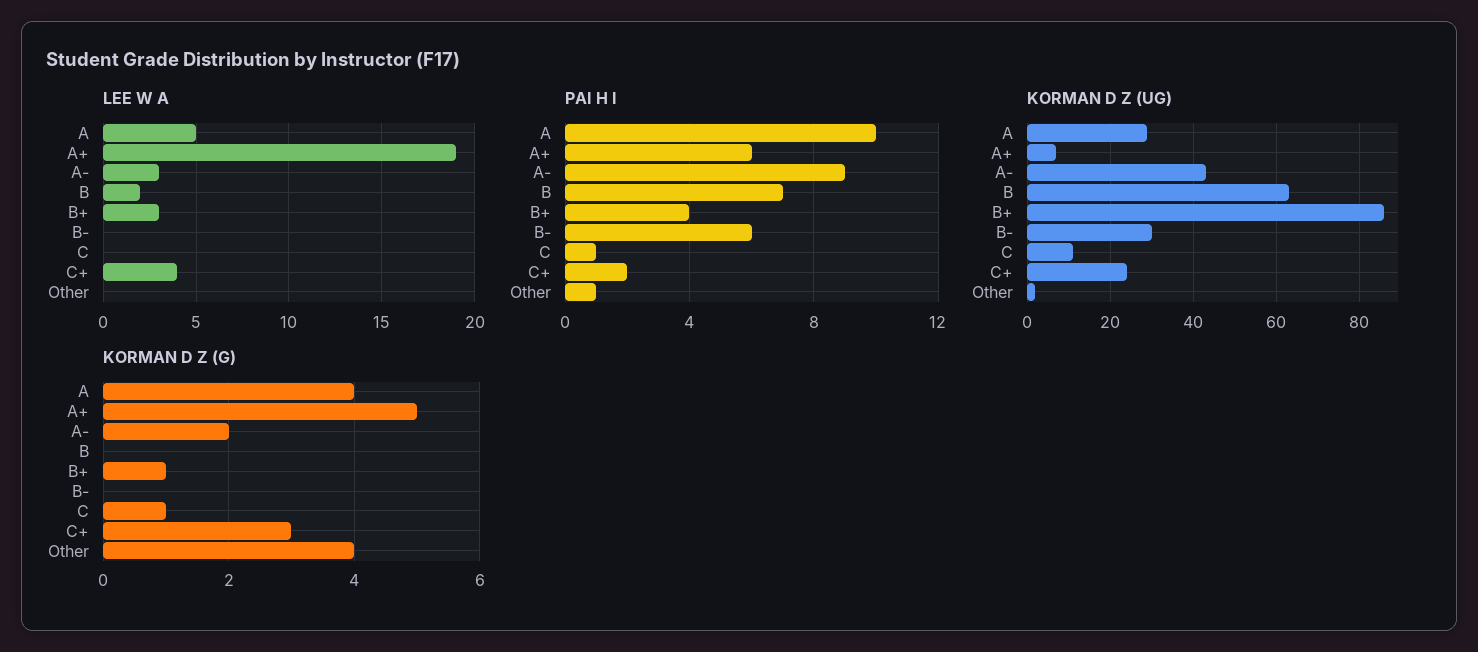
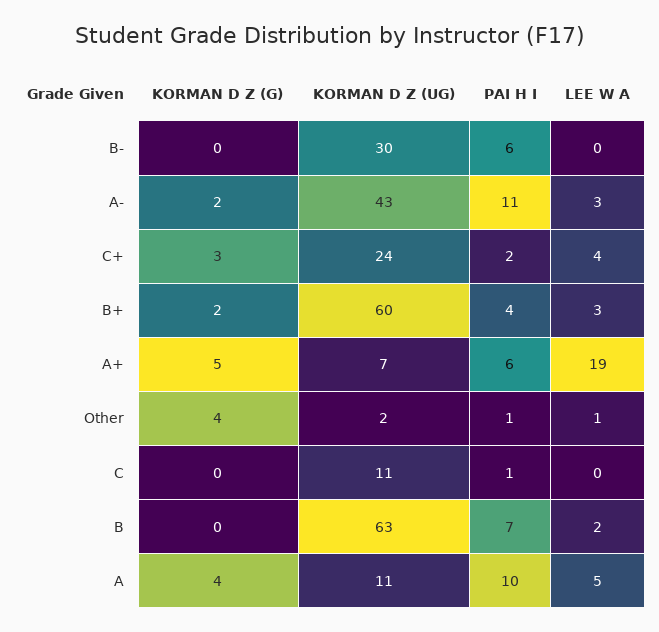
  {
    "LEE W A": {
      "A": 5,
      "A+": 19,
      "A-": 3,
      "B": 2,
      "B+": 3,
      "B-": 0,
      "C": 0,
      "C+": 4,
-     "Other": 0
+     "Other": 1
    },
    "PAI H I": {
      "A": 10,
      "A+": 6,
-     "A-": 9,
+     "A-": 11,
      "B": 7,
      "B+": 4,
      "B-": 6,
      "C": 1,
      "C+": 2,
      "Other": 1
    },
    "KORMAN D Z (UG)": {
-     "A": 30,
+     "A": 11,
      "A+": 7,
      "A-": 43,
      "B": 63,
-     "B+": 85,
+     "B+": 60,
      "B-": 30,
      "C": 11,
      "C+": 24,
      "Other": 2
    },
    "KORMAN D Z (G)": {
      "A": 4,
      "A+": 5,
      "A-": 2,
      "B": 0,
-     "B+": 1,
+     "B+": 2,
      "B-": 0,
-     "C": 1,
+     "C": 0,
      "C+": 3,
      "Other": 4
    }
  }

